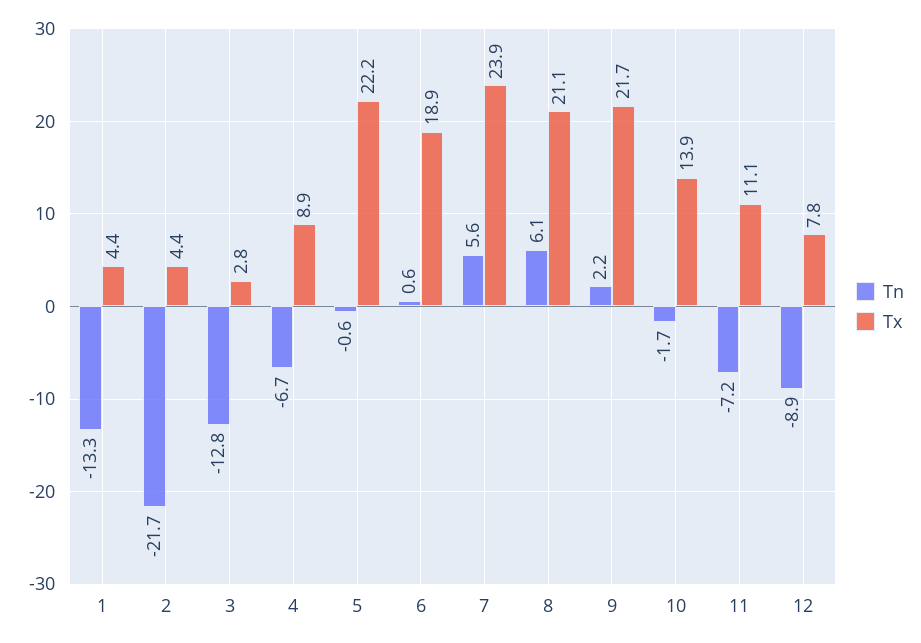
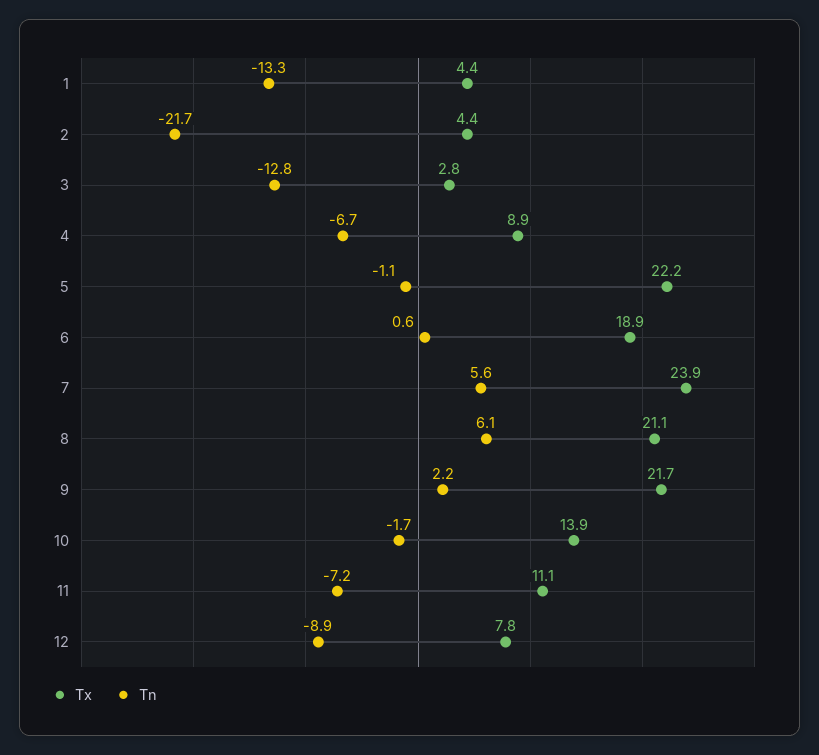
  {
    "Tn": {
      "1": -13.3,
      "2": -21.7,
      "3": -12.8,
      "4": -6.7,
-     "5": -0.6,
+     "5": -1.1,
      "6": 0.6,
      "7": 5.6,
      "8": 6.1,
      "9": 2.2,
      "10": -1.7,
      "11": -7.2,
      "12": -8.9
    },
    "Tx": {
      "1": 4.4,
      "2": 4.4,
      "3": 2.8,
      "4": 8.9,
      "5": 22.2,
      "6": 18.9,
      "7": 23.9,
      "8": 21.1,
      "9": 21.7,
      "10": 13.9,
      "11": 11.1,
      "12": 7.8
    }
  }

